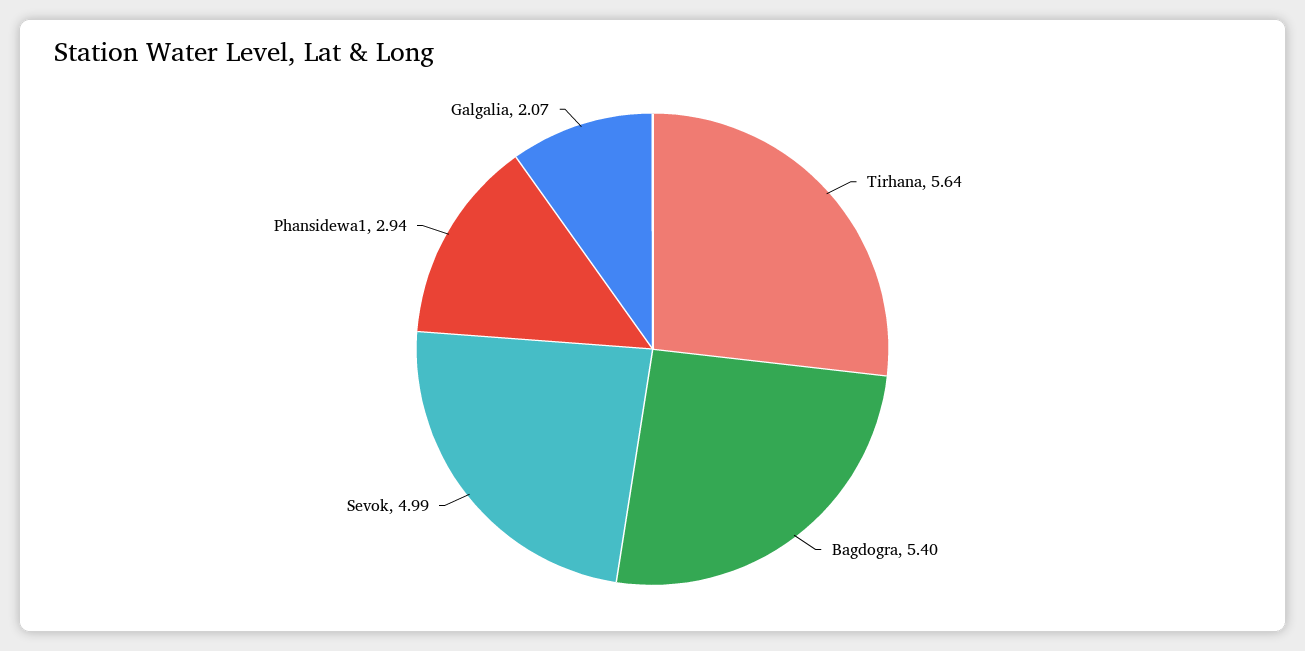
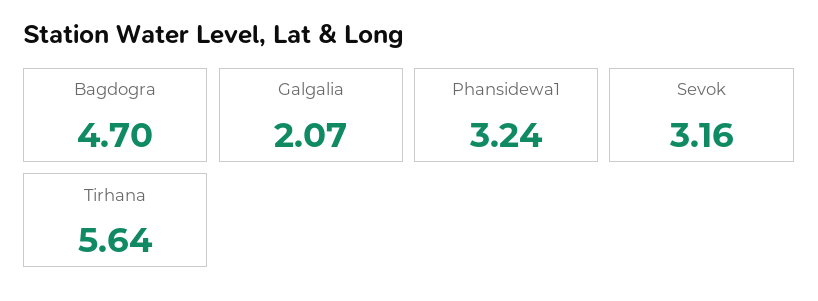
  {
    "Tirhana": 5.64,
-   "Bagdogra": 5.4,
+   "Bagdogra": 4.7,
-   "Sevok": 4.99,
+   "Sevok": 3.16,
-   "Phansidewa1": 2.94,
+   "Phansidewa1": 3.24,
    "Galgalia": 2.07
  }

